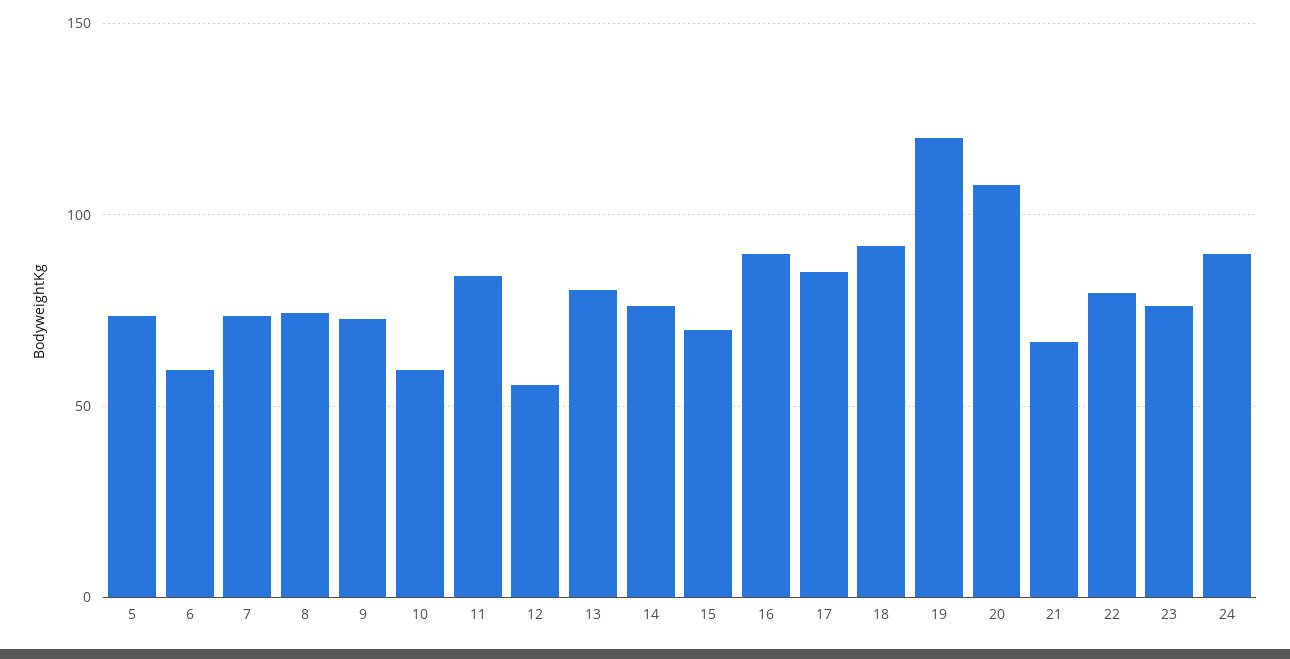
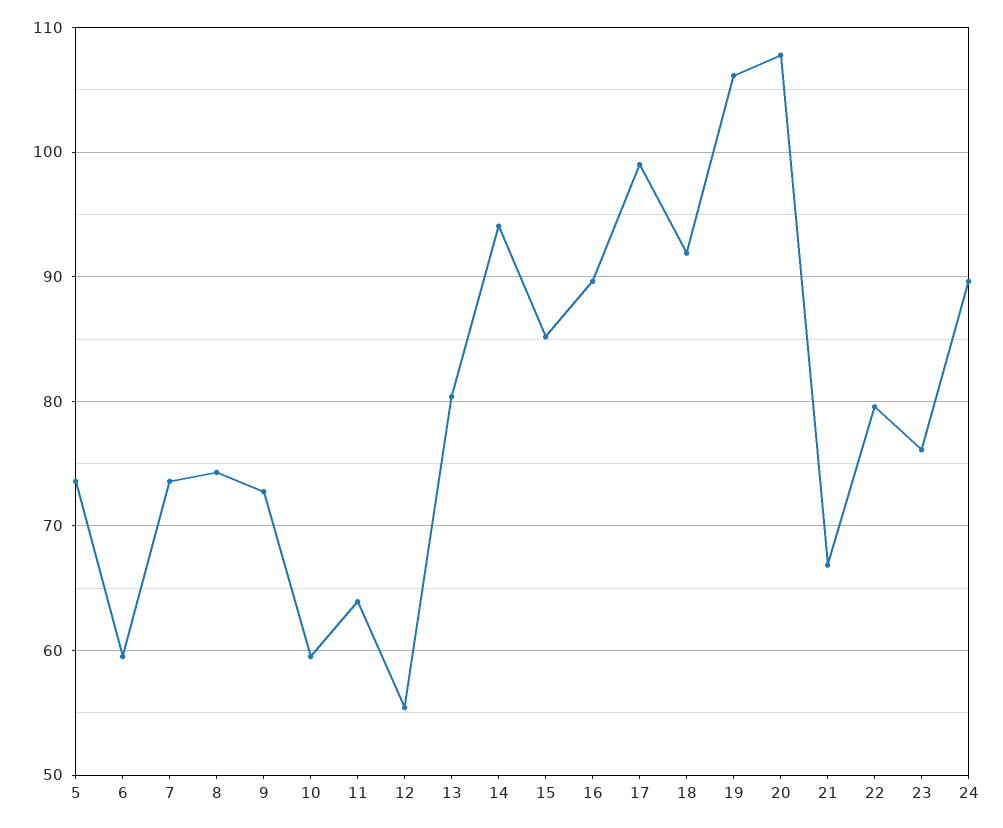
  {
    "5": 74,
    "6": 60,
    "7": 74,
    "8": 74,
    "9": 73,
    "10": 60,
-   "11": 85,
+   "11": 64,
    "12": 55,
    "13": 80,
-   "14": 75,
+   "14": 94,
-   "15": 70,
+   "15": 85,
    "16": 90,
-   "17": 85,
+   "17": 99,
    "18": 92,
-   "19": 120,
+   "19": 106,
    "20": 108,
    "21": 67,
    "22": 80,
    "23": 76,
    "24": 90
  }

